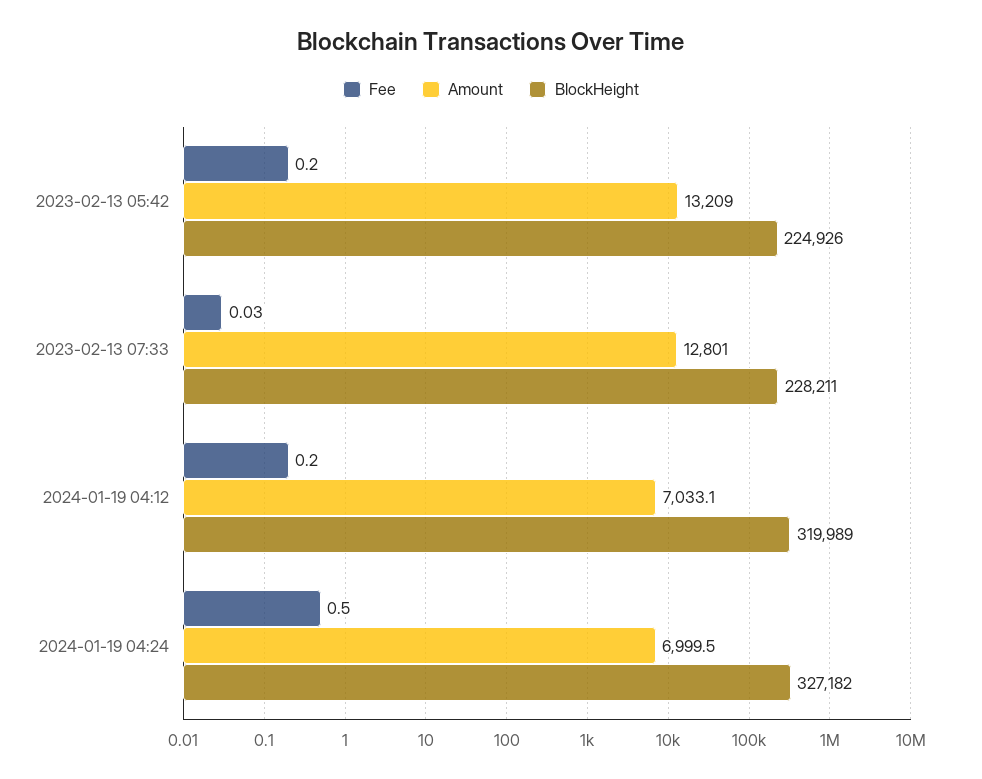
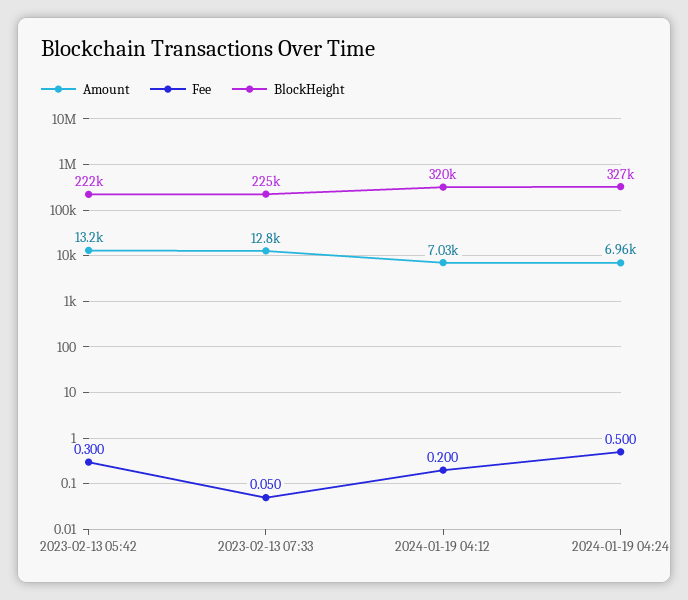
  {
    "Fee": {
-     "2023-02-13 05:42": 0.2,
+     "2023-02-13 05:42": 0.3,
-     "2023-02-13 07:33": 0.03,
+     "2023-02-13 07:33": 0.05,
      "2024-01-19 04:12": 0.2,
      "2024-01-19 04:24": 0.5
    },
    "Amount": {
      "2023-02-13 05:42": 13209,
      "2023-02-13 07:33": 12801,
      "2024-01-19 04:12": 7033.1,
-     "2024-01-19 04:24": 6999.5
+     "2024-01-19 04:24": 6960
    },
    "BlockHeight": {
-     "2023-02-13 05:42": 224926,
+     "2023-02-13 05:42": 222000,
-     "2023-02-13 07:33": 228211,
+     "2023-02-13 07:33": 225000,
      "2024-01-19 04:12": 319989,
      "2024-01-19 04:24": 327182
    }
  }

